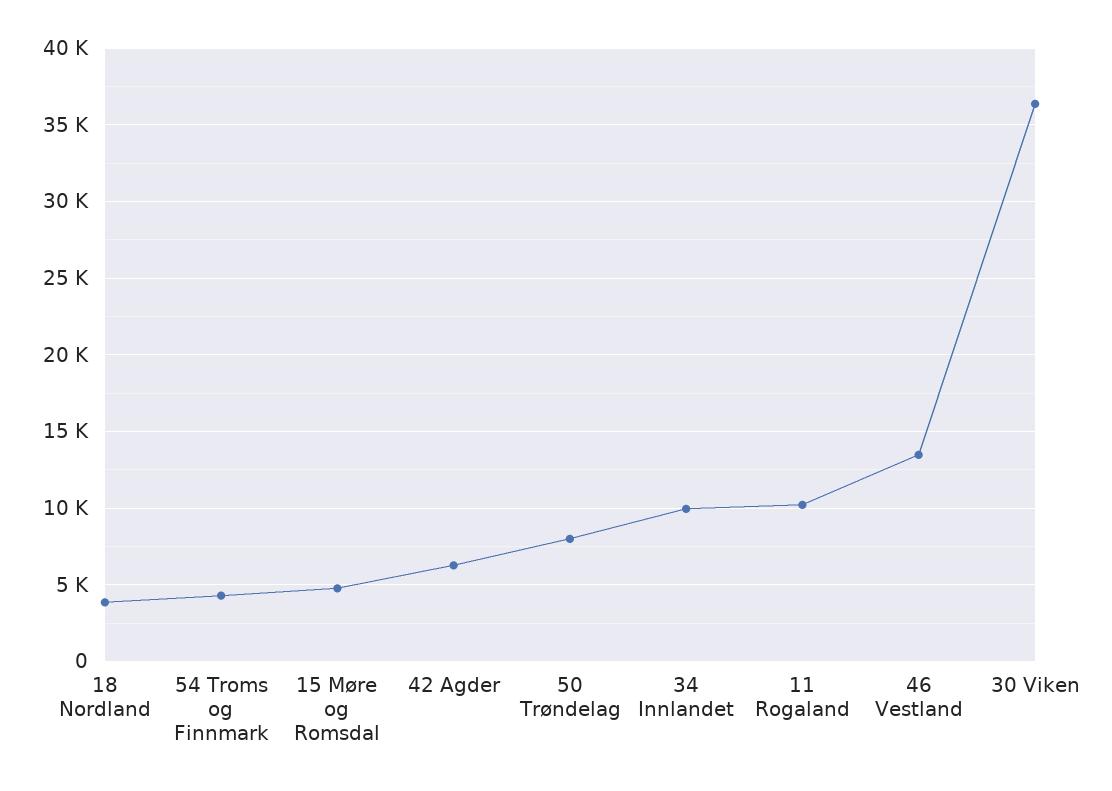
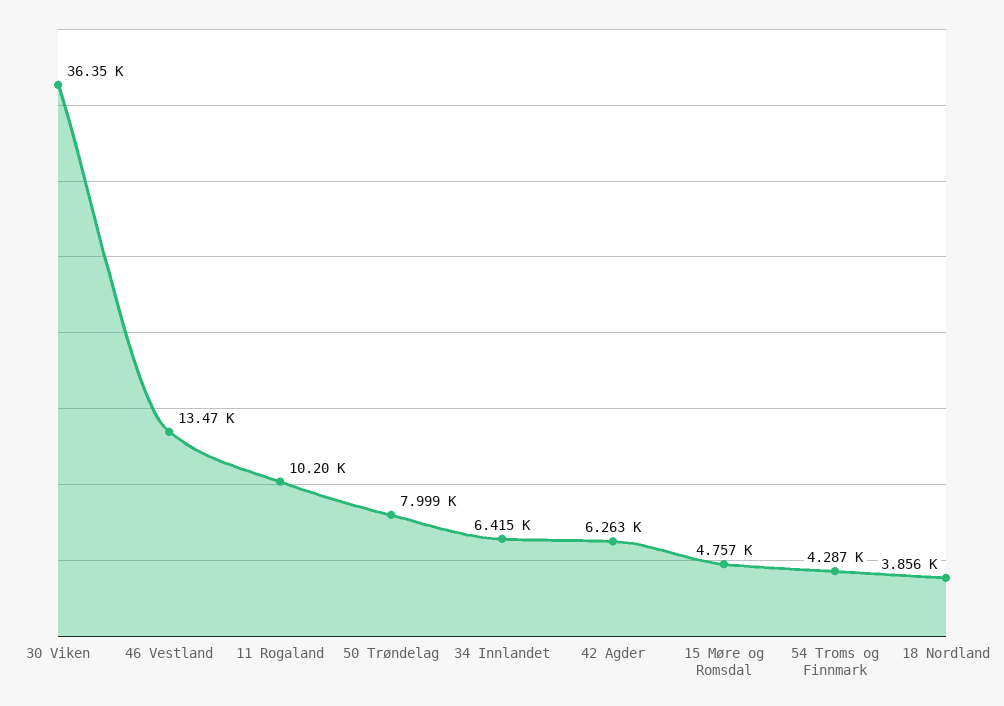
  {
    "18 Nordland": 3856,
    "54 Troms og Finnmark": 4287,
    "15 Møre og Romsdal": 4757,
    "42 Agder": 6263,
    "50 Trøndelag": 7999,
-   "34 Innlandet": 10000,
+   "34 Innlandet": 6415,
    "11 Rogaland": 10200,
    "46 Vestland": 13470,
    "30 Viken": 36350
  }

